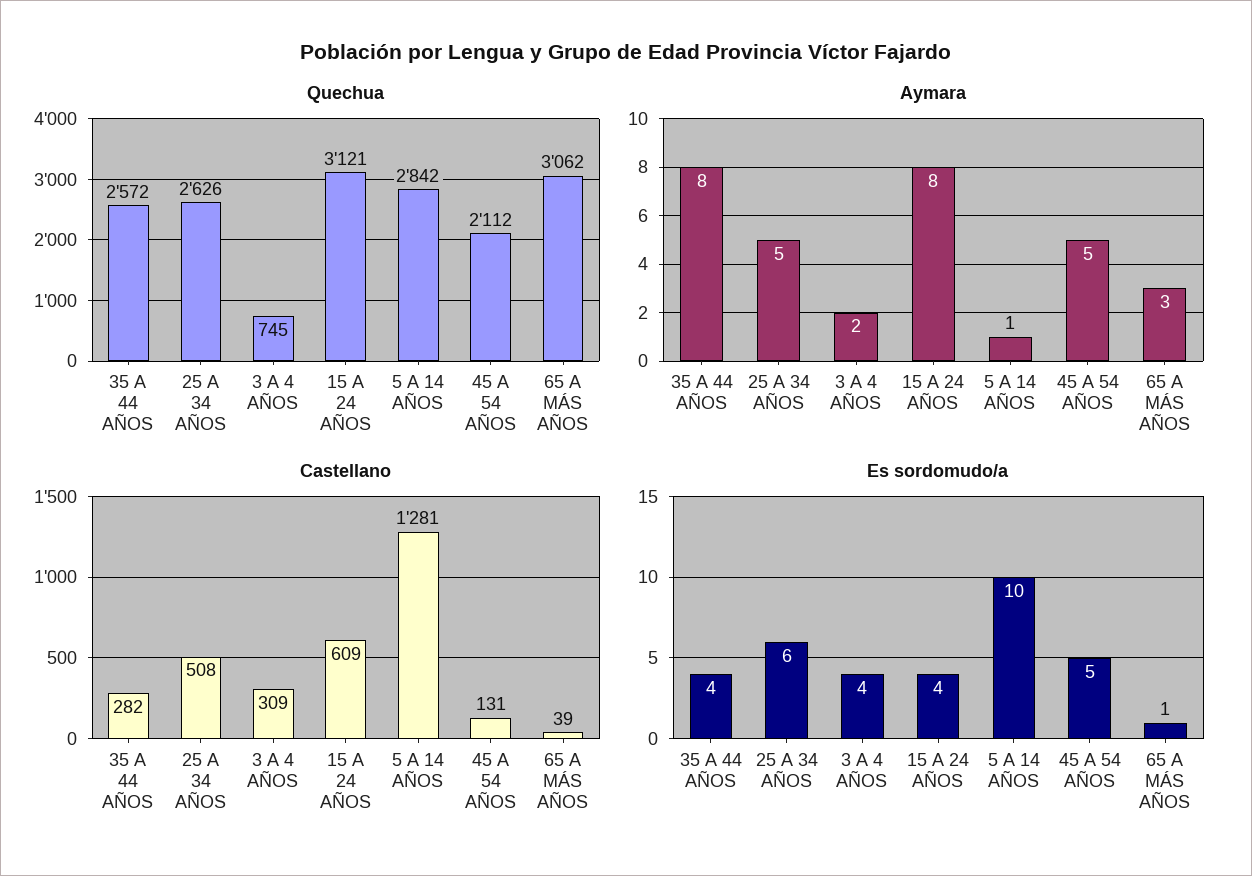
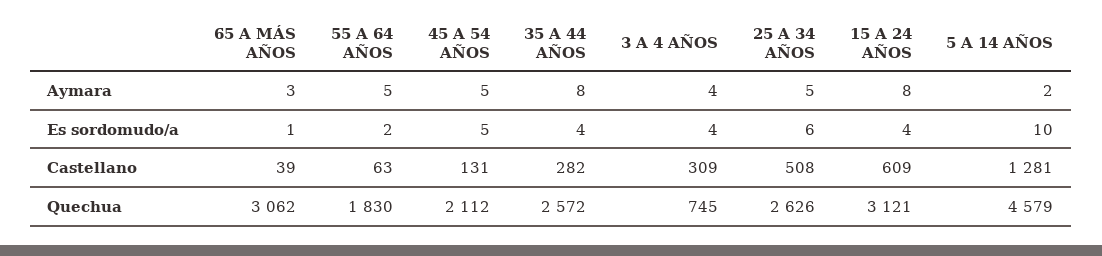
  {
    "Quechua": {
      "35 A 44 AÑOS": 2572,
      "25 A 34 AÑOS": 2626,
      "3 A 4 AÑOS": 745,
      "15 A 24 AÑOS": 3121,
-     "5 A 14 AÑOS": 2842,
+     "5 A 14 AÑOS": 4579,
      "45 A 54 AÑOS": 2112,
-     "65 A MÁS AÑOS": 3062
+     "65 A MÁS AÑOS": 3062,
+     "55 A 64 AÑOS": 1830
    },
    "Aymara": {
      "35 A 44 AÑOS": 8,
      "25 A 34 AÑOS": 5,
-     "3 A 4 AÑOS": 2,
+     "3 A 4 AÑOS": 4,
      "15 A 24 AÑOS": 8,
-     "5 A 14 AÑOS": 1,
+     "5 A 14 AÑOS": 2,
      "45 A 54 AÑOS": 5,
-     "65 A MÁS AÑOS": 3
+     "65 A MÁS AÑOS": 3,
+     "55 A 64 AÑOS": 5
    },
    "Castellano": {
      "35 A 44 AÑOS": 282,
      "25 A 34 AÑOS": 508,
      "3 A 4 AÑOS": 309,
      "15 A 24 AÑOS": 609,
      "5 A 14 AÑOS": 1281,
      "45 A 54 AÑOS": 131,
-     "65 A MÁS AÑOS": 39
+     "65 A MÁS AÑOS": 39,
+     "55 A 64 AÑOS": 63
    },
    "Es sordomudo/a": {
      "35 A 44 AÑOS": 4,
      "25 A 34 AÑOS": 6,
      "3 A 4 AÑOS": 4,
      "15 A 24 AÑOS": 4,
      "5 A 14 AÑOS": 10,
      "45 A 54 AÑOS": 5,
-     "65 A MÁS AÑOS": 1
+     "65 A MÁS AÑOS": 1,
+     "55 A 64 AÑOS": 2
    }
  }

